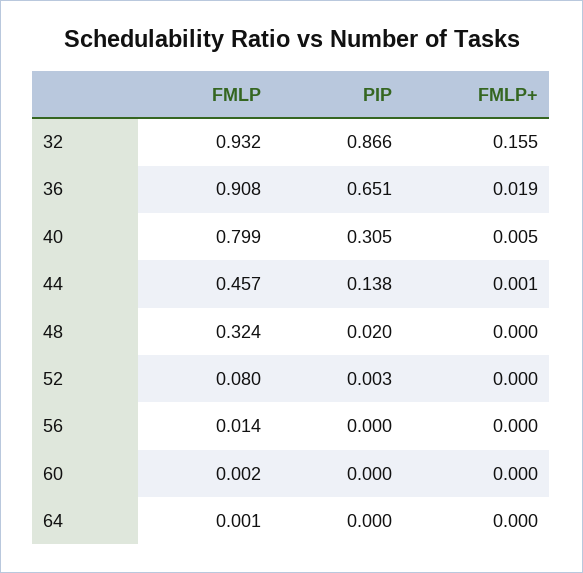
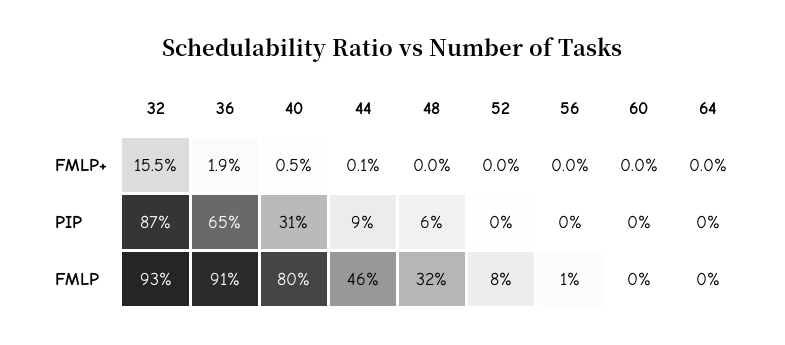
  {
    "FMLP": {
      "32": 0.932,
      "36": 0.908,
      "40": 0.799,
      "44": 0.457,
      "48": 0.324,
      "52": 0.08,
      "56": 0.014,
      "60": 0.002,
      "64": 0.001
    },
    "PIP": {
      "32": 0.866,
      "36": 0.651,
      "40": 0.305,
-     "44": 0.138,
+     "44": 0.09,
-     "48": 0.02,
+     "48": 0.06,
      "52": 0.003,
      "56": 0,
      "60": 0,
      "64": 0
    },
    "FMLP+": {
      "32": 0.155,
      "36": 0.019,
      "40": 0.005,
      "44": 0.001,
      "48": 0,
      "52": 0,
      "56": 0,
      "60": 0,
      "64": 0
    }
  }

